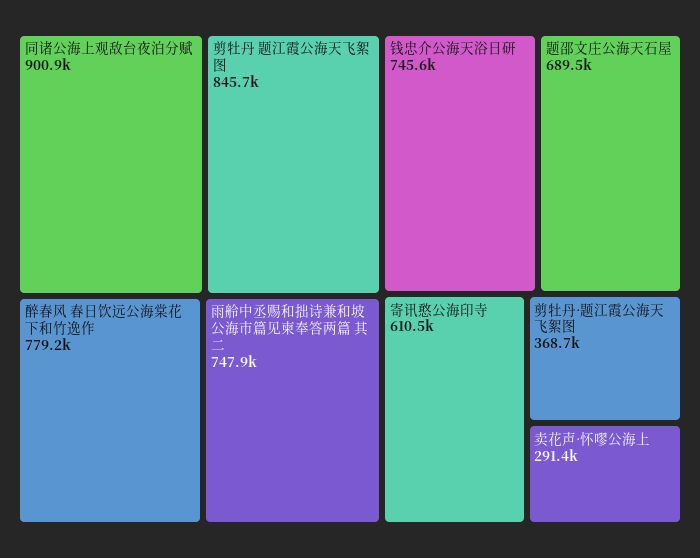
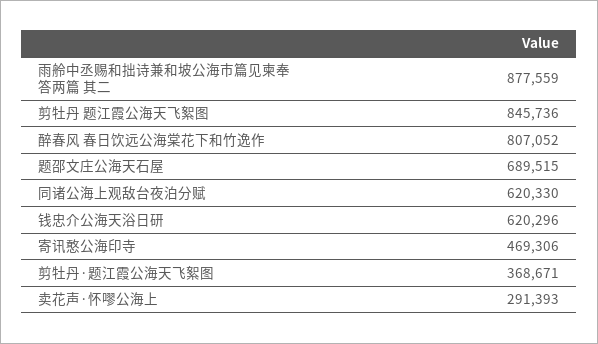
  {
-   "同诸公海上观敌台夜泊分赋": 900900,
+   "同诸公海上观敌台夜泊分赋": 620330,
    "剪牡丹 题江霞公海天飞絮图": 845736,
-   "醉春风 春日饮远公海棠花下和竹逸作": 779200,
+   "醉春风 春日饮远公海棠花下和竹逸作": 807052,
-   "雨舲中丞赐和拙诗兼和坡公海市篇见柬奉答两篇 其二": 747900,
+   "雨舲中丞赐和拙诗兼和坡公海市篇见柬奉答两篇 其二": 877559,
-   "钱忠介公海天浴日研": 745600,
+   "钱忠介公海天浴日研": 620296,
    "题邵文庄公海天石屋": 689515,
-   "寄讯憨公海印寺": 610500,
+   "寄讯憨公海印寺": 469306,
    "剪牡丹·题江霞公海天飞絮图": 368671,
    "卖花声·怀嘐公海上": 291393
  }

